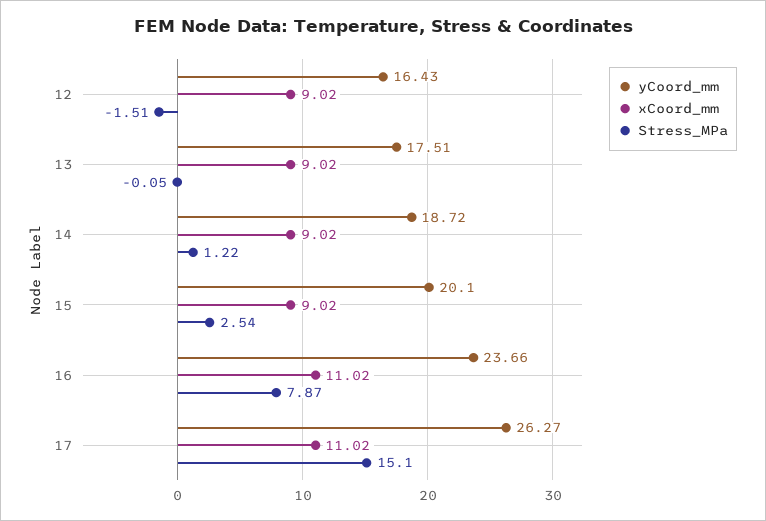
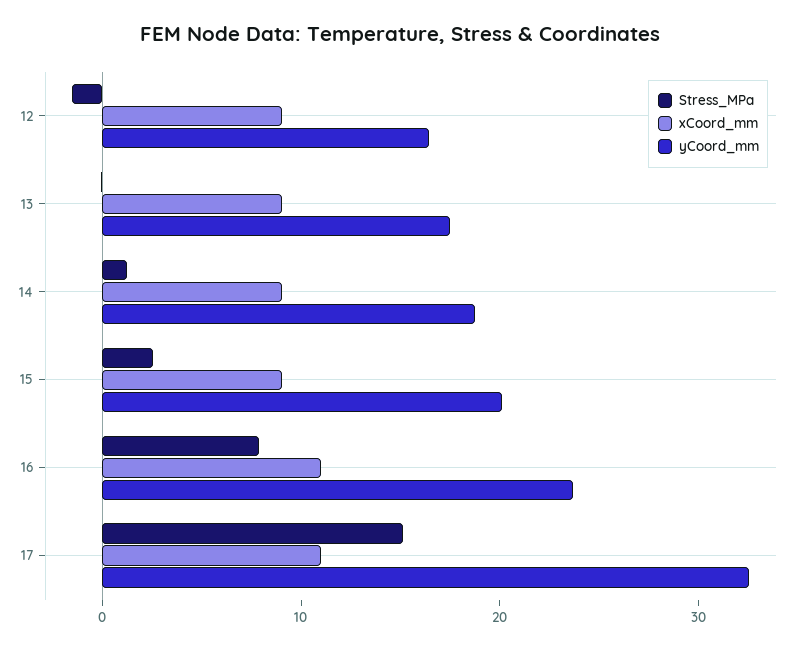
  {
    "yCoord_mm": {
      "12": 16.43,
      "13": 17.51,
      "14": 18.72,
      "15": 20.1,
      "16": 23.66,
-     "17": 26.27
+     "17": 32
    },
    "xCoord_mm": {
      "12": 9.02,
      "13": 9.02,
      "14": 9.02,
      "15": 9.02,
      "16": 11.02,
      "17": 11.02
    },
    "Stress_MPa": {
      "12": -1.51,
      "13": -0.05,
      "14": 1.22,
      "15": 2.54,
      "16": 7.87,
      "17": 15.1
    }
  }

